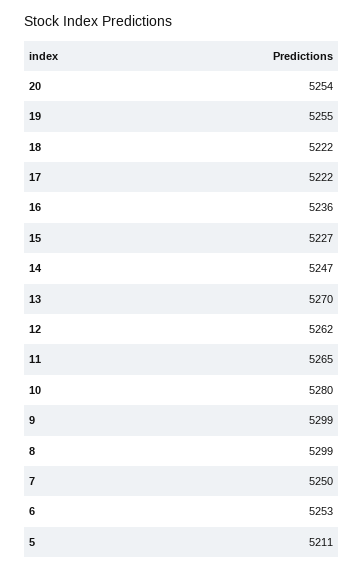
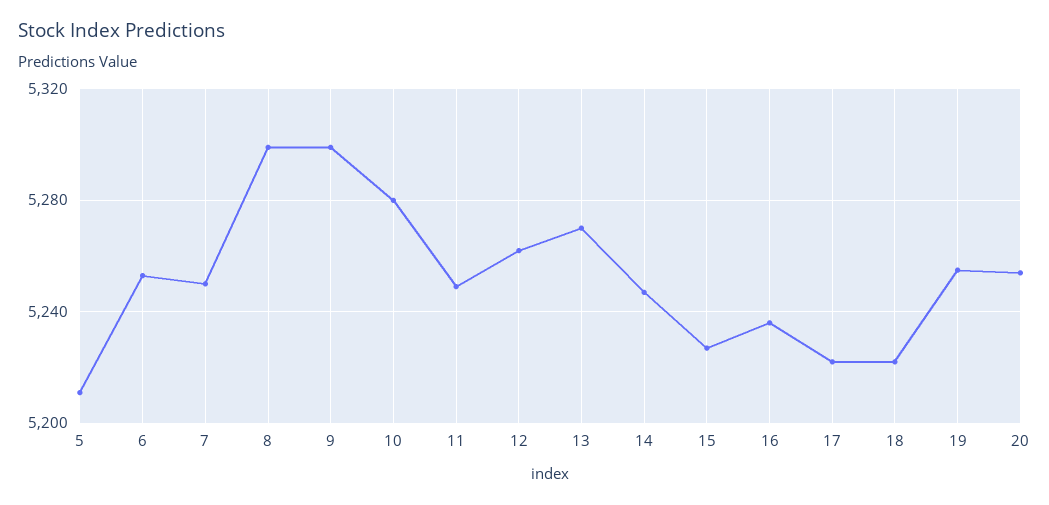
  {
    "20": 5254,
    "19": 5255,
    "18": 5222,
    "17": 5222,
    "16": 5236,
    "15": 5227,
    "14": 5247,
    "13": 5270,
    "12": 5262,
-   "11": 5265,
+   "11": 5250,
    "10": 5280,
    "9": 5299,
    "8": 5299,
    "7": 5250,
    "6": 5253,
    "5": 5211
  }

